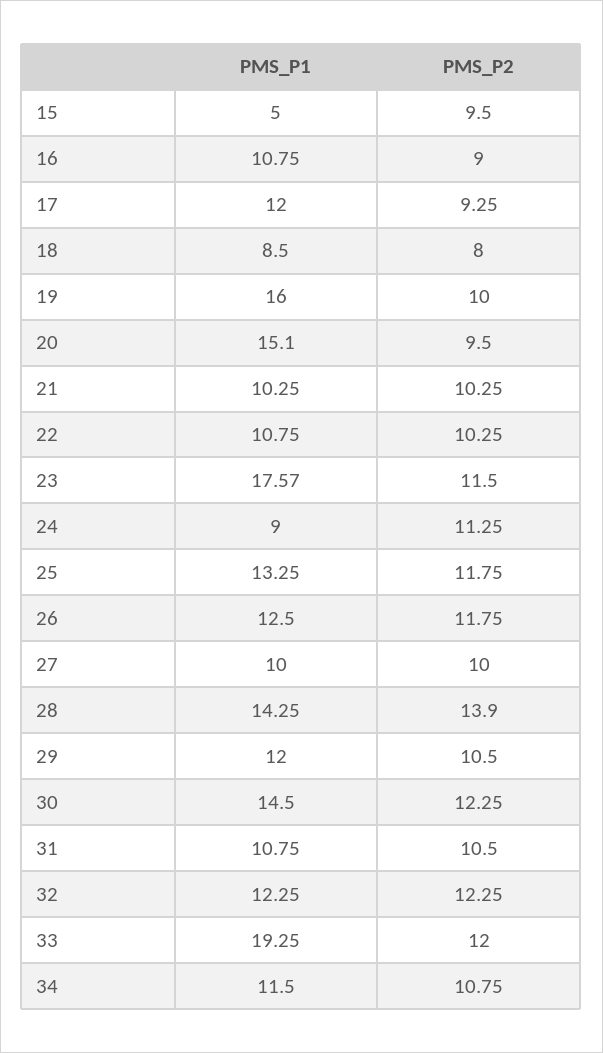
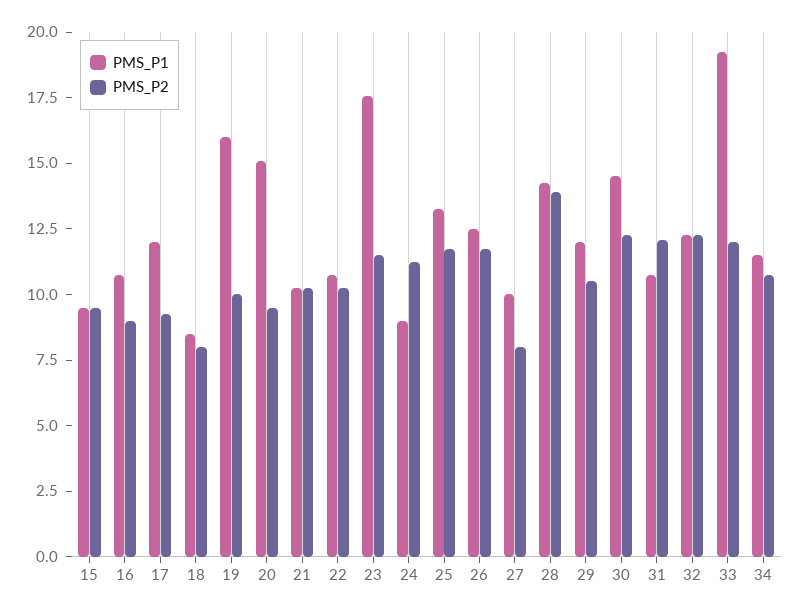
  {
    "PMS_P1": {
-     "15": 5,
+     "15": 9.5,
      "16": 10.75,
      "17": 12,
      "18": 8.5,
      "19": 16,
      "20": 15.1,
      "21": 10.25,
      "22": 10.75,
      "23": 17.57,
      "24": 9,
      "25": 13.25,
      "26": 12.5,
      "27": 10,
      "28": 14.25,
      "29": 12,
      "30": 14.5,
      "31": 10.75,
      "32": 12.25,
      "33": 19.25,
      "34": 11.5
    },
    "PMS_P2": {
      "15": 9.5,
      "16": 9,
      "17": 9.25,
      "18": 8,
      "19": 10,
      "20": 9.5,
      "21": 10.25,
      "22": 10.25,
      "23": 11.5,
      "24": 11.25,
      "25": 11.75,
      "26": 11.75,
-     "27": 10,
+     "27": 8,
      "28": 13.9,
      "29": 10.5,
      "30": 12.25,
-     "31": 10.5,
+     "31": 12,
      "32": 12.25,
      "33": 12,
      "34": 10.75
    }
  }

